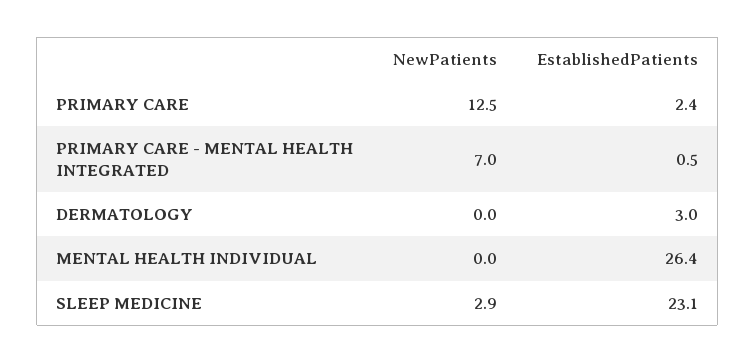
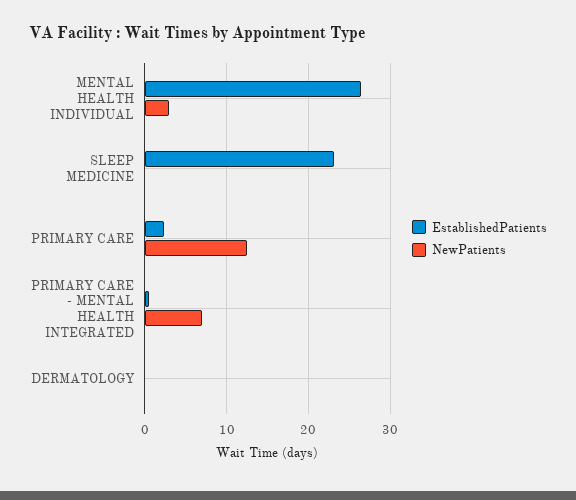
  {
    "NewPatients": {
      "PRIMARY CARE": 12.5,
      "PRIMARY CARE - MENTAL HEALTH INTEGRATED": 7,
      "DERMATOLOGY": 0,
-     "MENTAL HEALTH INDIVIDUAL": 0,
+     "MENTAL HEALTH INDIVIDUAL": 3,
-     "SLEEP MEDICINE": 2.9
+     "SLEEP MEDICINE": 0
    },
    "EstablishedPatients": {
      "PRIMARY CARE": 2.4,
      "PRIMARY CARE - MENTAL HEALTH INTEGRATED": 0.5,
-     "DERMATOLOGY": 3,
+     "DERMATOLOGY": 0,
      "MENTAL HEALTH INDIVIDUAL": 26.4,
      "SLEEP MEDICINE": 23.1
    }
  }

